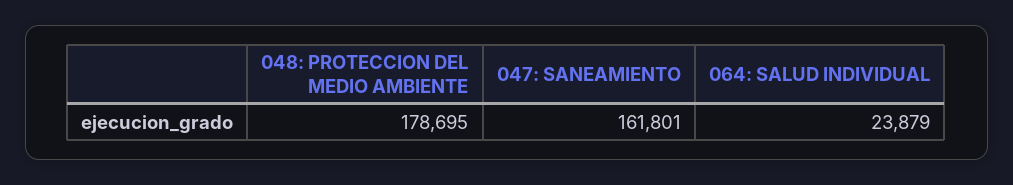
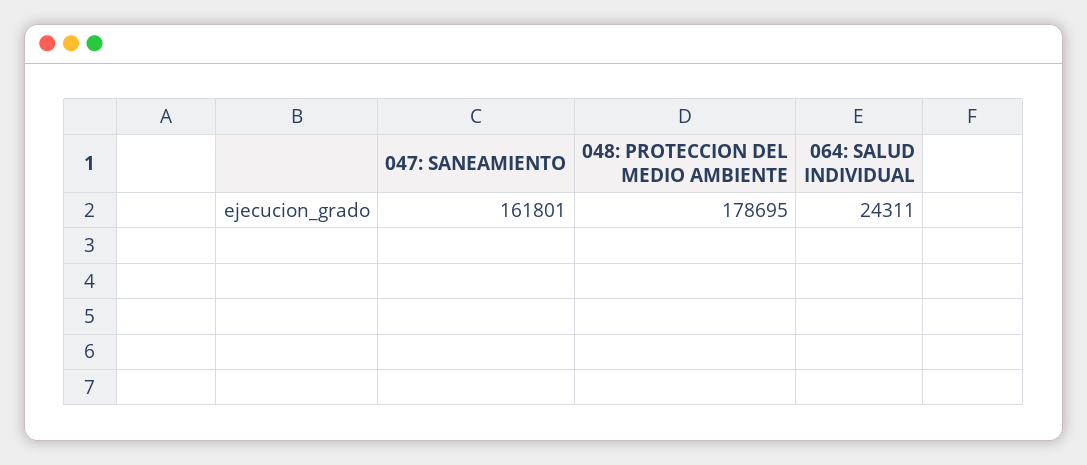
  {
    "048: PROTECCION DEL MEDIO AMBIENTE": 178695,
    "047: SANEAMIENTO": 161801,
-   "064: SALUD INDIVIDUAL": 23879
+   "064: SALUD INDIVIDUAL": 24311
  }

